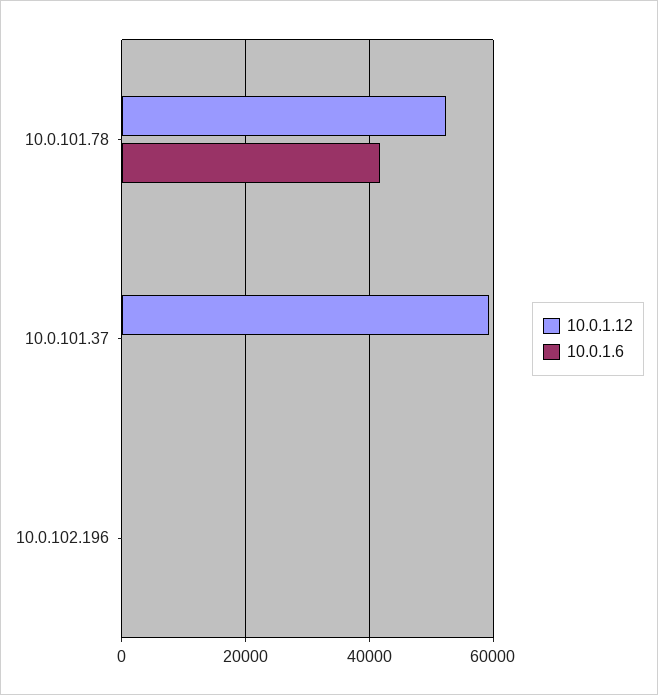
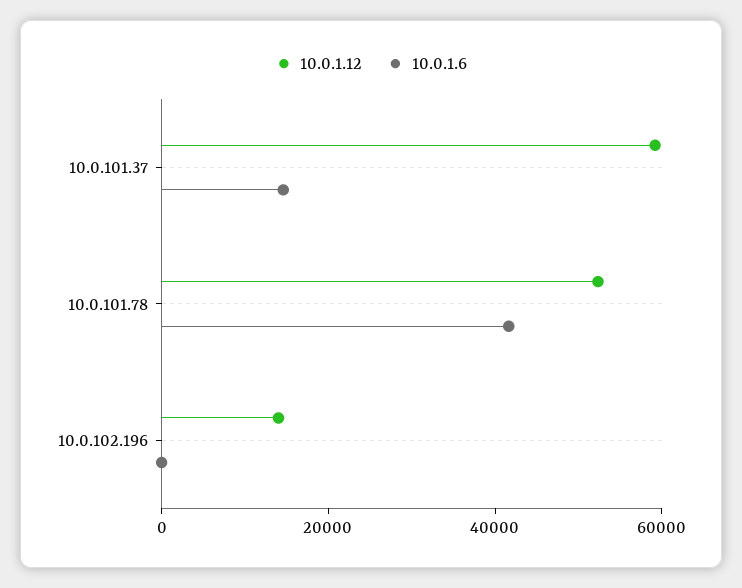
  {
    "10.0.1.12": {
      "10.0.101.78": 52000,
      "10.0.101.37": 60000,
-     "10.0.102.196": 0
+     "10.0.102.196": 15000
    },
    "10.0.1.6": {
      "10.0.101.78": 42000,
-     "10.0.101.37": 0,
+     "10.0.101.37": 15000,
      "10.0.102.196": 0
    }
  }

